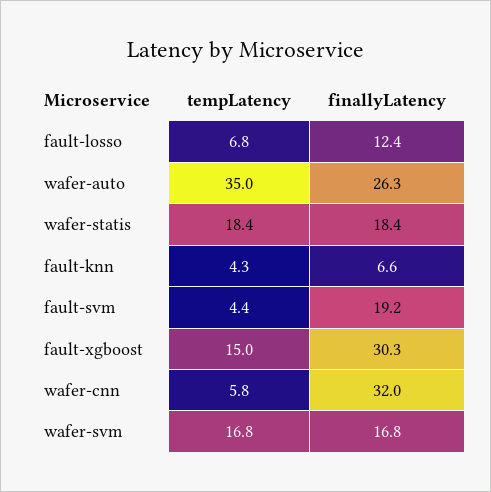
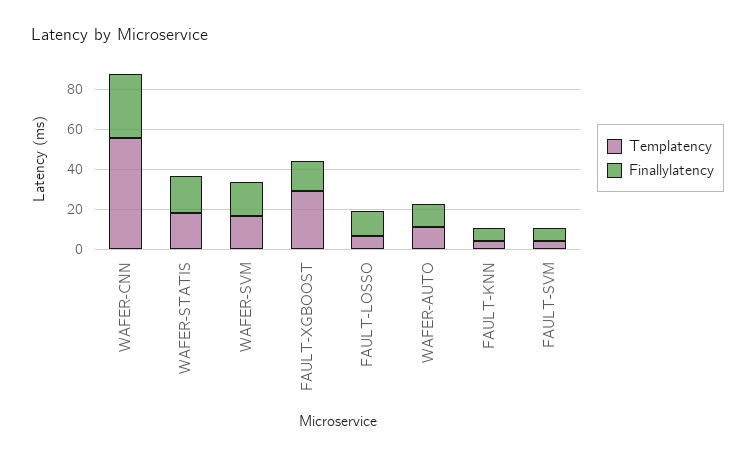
  {
    "tempLatency": {
      "fault-losso": 6.8,
-     "wafer-auto": 35,
+     "wafer-auto": 10,
      "wafer-statis": 18.4,
      "fault-knn": 4.3,
      "fault-svm": 4.4,
-     "fault-xgboost": 15,
+     "fault-xgboost": 30,
-     "wafer-cnn": 5.8,
+     "wafer-cnn": 55,
      "wafer-svm": 16.8
    },
    "finallyLatency": {
      "fault-losso": 12.4,
-     "wafer-auto": 26.3,
+     "wafer-auto": 10,
      "wafer-statis": 18.4,
      "fault-knn": 6.6,
-     "fault-svm": 19.2,
+     "fault-svm": 5,
-     "fault-xgboost": 30.3,
+     "fault-xgboost": 15,
      "wafer-cnn": 32,
      "wafer-svm": 16.8
    }
  }

